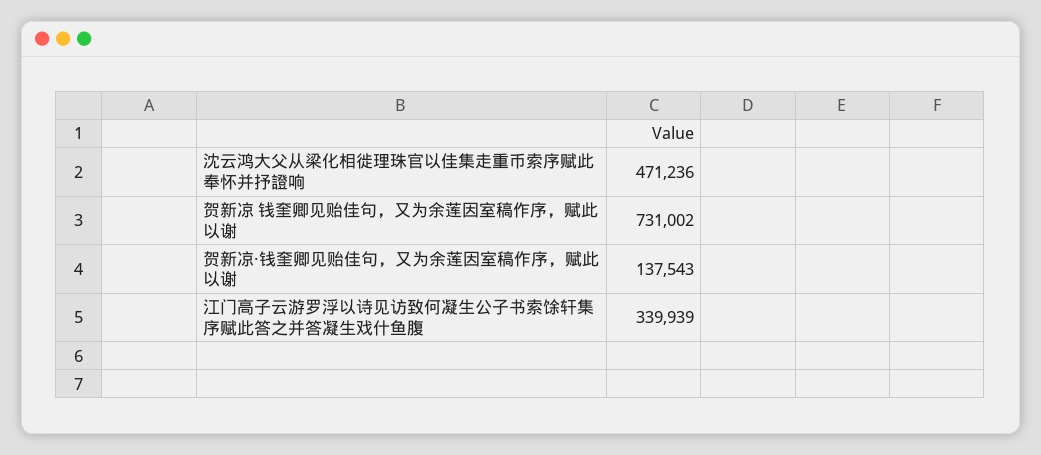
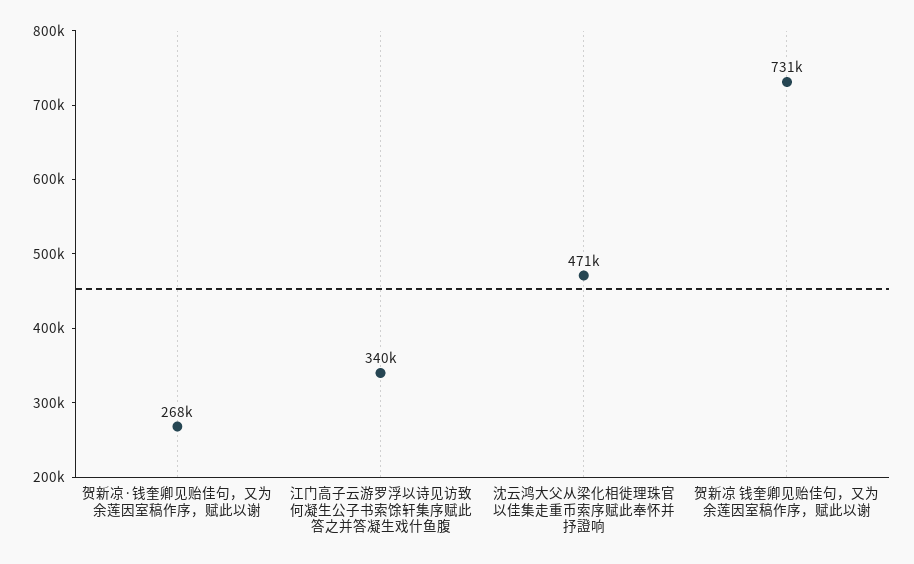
  {
    "沈云鸿大父从梁化相徙理珠官以佳集走重币索序赋此奉怀并抒證响": 471236,
    "贺新凉 钱奎卿见贻佳句，又为余莲因室稿作序，赋此以谢": 731002,
-   "贺新凉·钱奎卿见贻佳句，又为余莲因室稿作序，赋此以谢": 137543,
+   "贺新凉·钱奎卿见贻佳句，又为余莲因室稿作序，赋此以谢": 268000,
    "江门高子云游罗浮以诗见访致何凝生公子书索馀轩集序赋此答之并答凝生戏什鱼腹": 339939
  }

